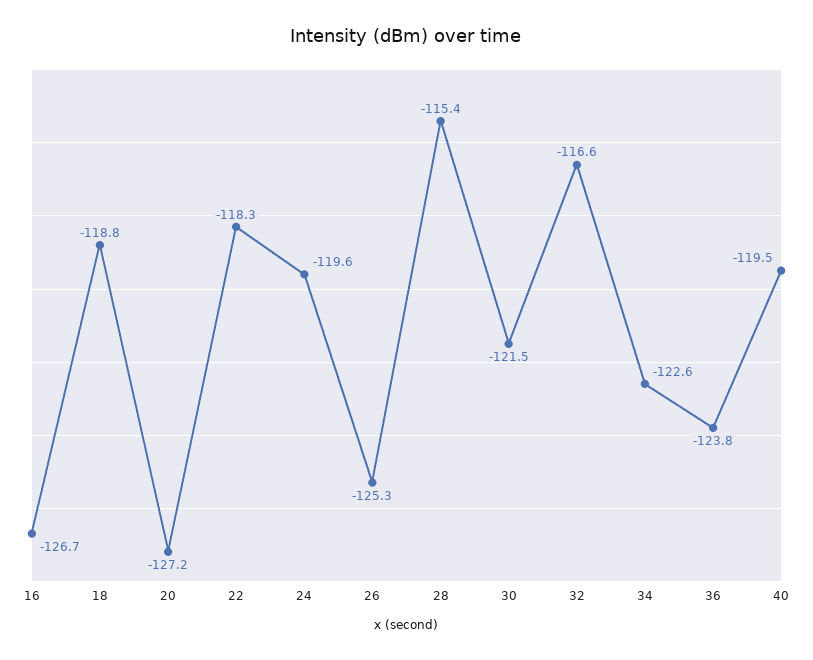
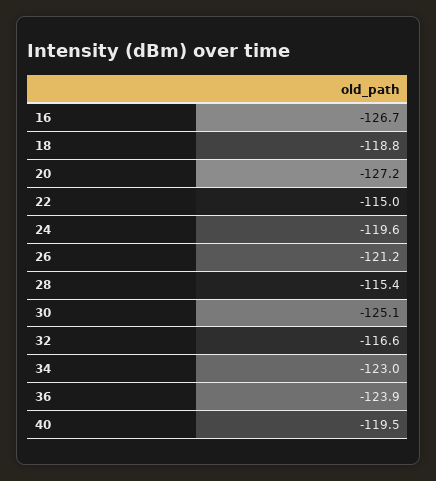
  {
    "16": -126.7,
    "18": -118.8,
    "20": -127.2,
-   "22": -118.3,
+   "22": -115,
    "24": -119.6,
-   "26": -125.3,
+   "26": -121.2,
    "28": -115.4,
-   "30": -121.5,
+   "30": -125.1,
    "32": -116.6,
-   "34": -122.6,
+   "34": -123,
-   "36": -123.8,
+   "36": -123.9,
    "40": -119.5
  }

